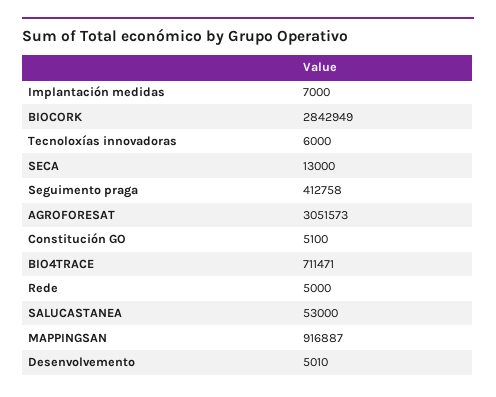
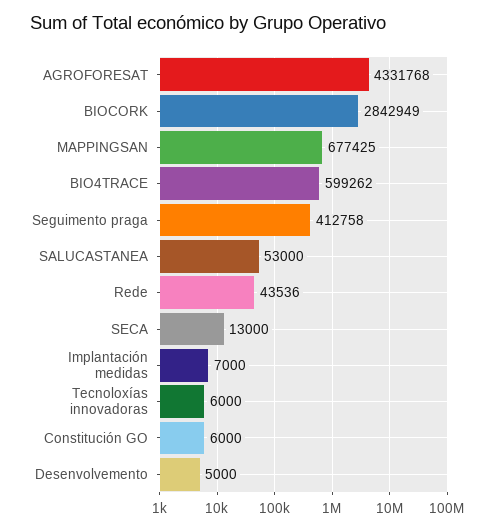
  {
    "Implantación medidas": 7000,
    "BIOCORK": 2842949,
    "Tecnoloxías innovadoras": 6000,
    "SECA": 13000,
    "Seguimento praga": 412758,
-   "AGROFORESAT": 3051573,
+   "AGROFORESAT": 4331768,
-   "Constitución GO": 5100,
+   "Constitución GO": 6000,
-   "BIO4TRACE": 711471,
+   "BIO4TRACE": 599262,
-   "Rede": 5000,
+   "Rede": 43536,
    "SALUCASTANEA": 53000,
-   "MAPPINGSAN": 916887,
+   "MAPPINGSAN": 677425,
-   "Desenvolvemento": 5010
+   "Desenvolvemento": 5000
  }

